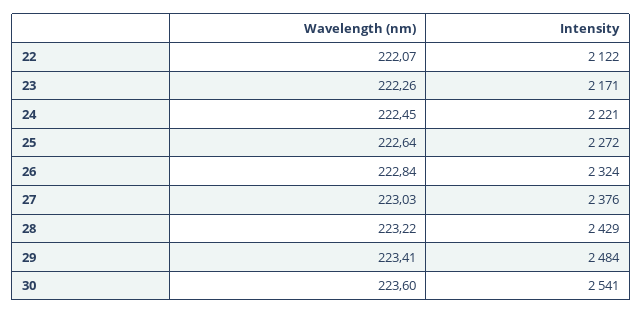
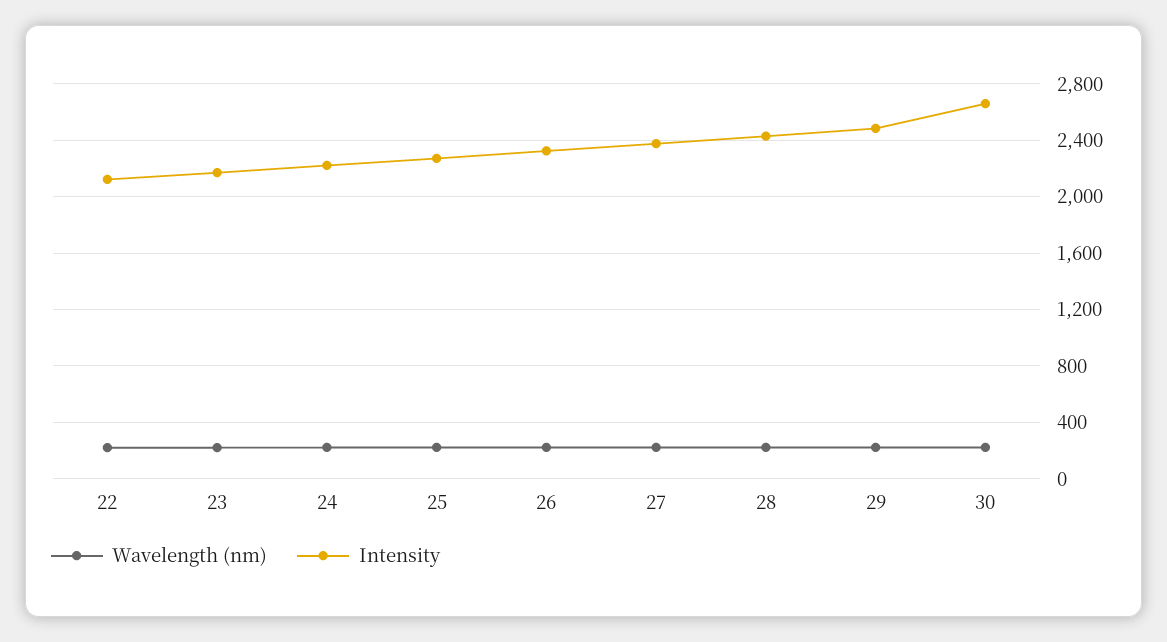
  {
    "Wavelength (nm)": {
      "22": 222.07,
      "23": 222.26,
      "24": 222.45,
      "25": 222.64,
      "26": 222.84,
      "27": 223.03,
      "28": 223.22,
      "29": 223.41,
      "30": 223.6
    },
    "Intensity": {
      "22": 2122,
      "23": 2171,
      "24": 2221,
      "25": 2272,
      "26": 2324,
      "27": 2376,
      "28": 2429,
      "29": 2484,
-     "30": 2541
+     "30": 2650
    }
  }

